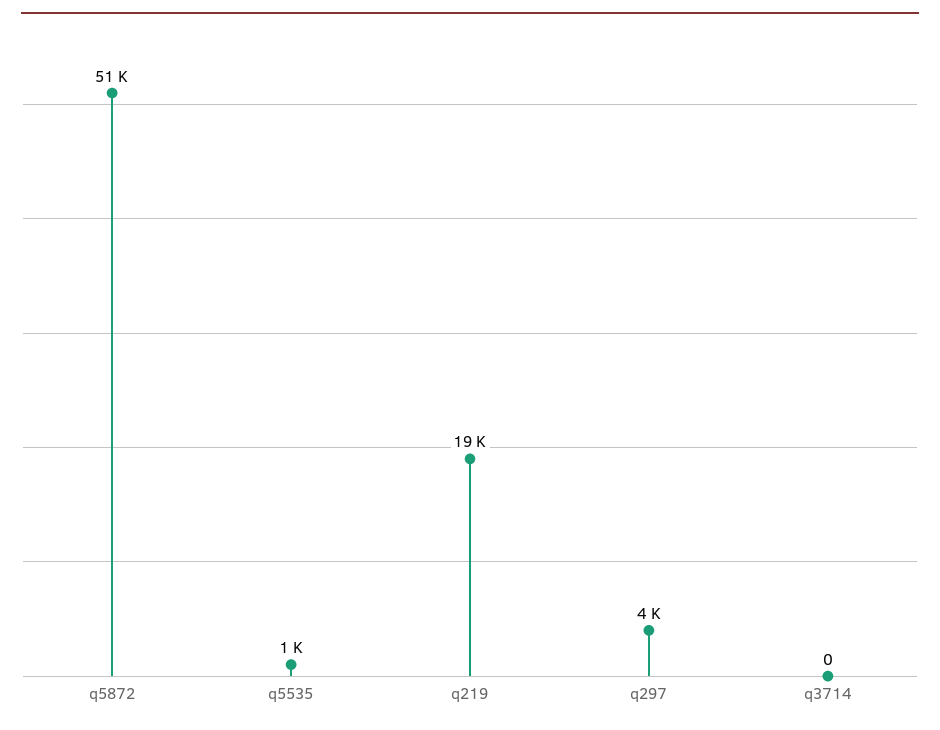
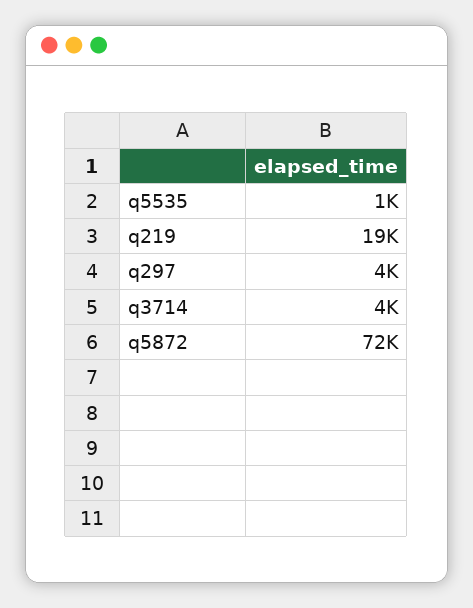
  {
-   "q5872": 51000,
+   "q5872": 72000,
    "q5535": 1000,
    "q219": 19000,
    "q297": 4000,
-   "q3714": 0
+   "q3714": 4000
  }

